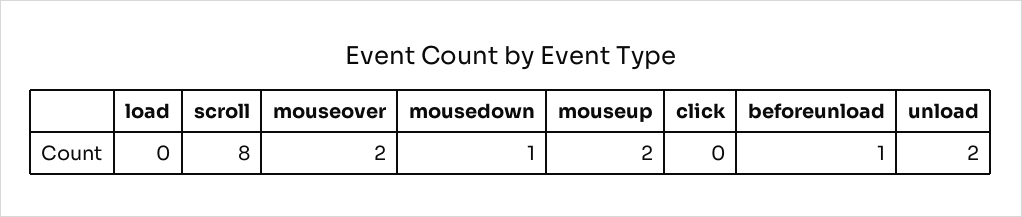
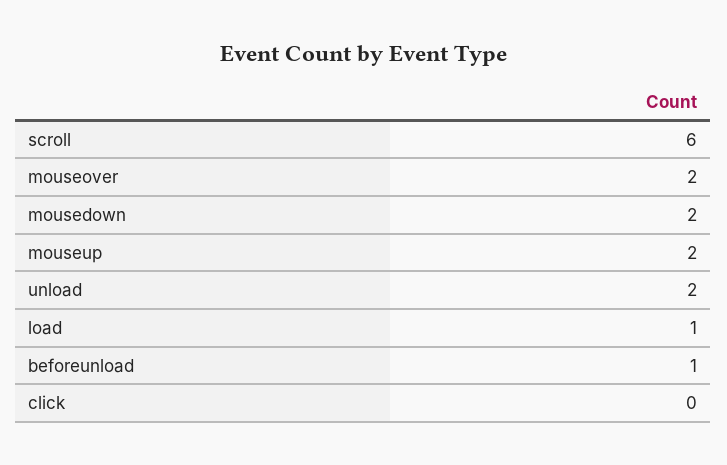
  {
-   "load": 0,
+   "load": 1,
-   "scroll": 8,
+   "scroll": 6,
    "mouseover": 2,
-   "mousedown": 1,
+   "mousedown": 2,
    "mouseup": 2,
    "click": 0,
    "beforeunload": 1,
    "unload": 2
  }

